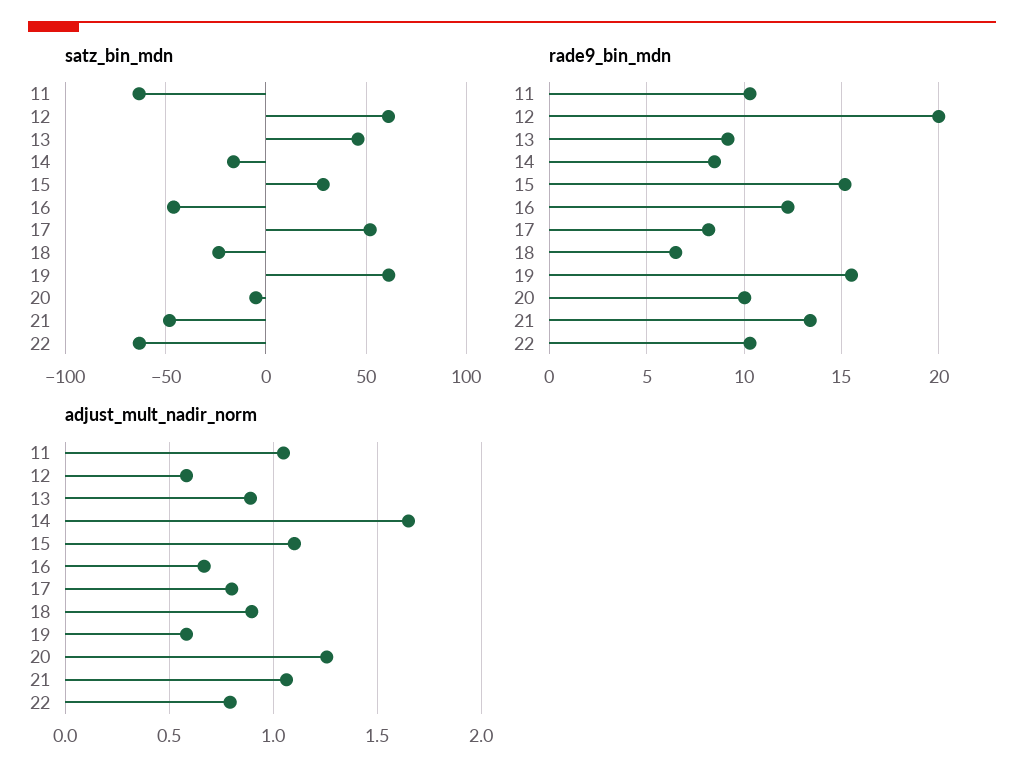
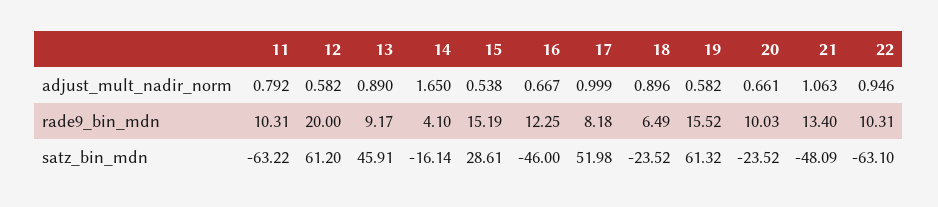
  {
    "satz_bin_mdn": {
      "11": -63.22,
      "12": 61.2,
      "13": 45.91,
      "14": -16.14,
      "15": 28.61,
      "16": -46,
      "17": 51.98,
      "18": -23.52,
      "19": 61.32,
-     "20": -5,
+     "20": -23.52,
      "21": -48.09,
      "22": -63.1
    },
    "rade9_bin_mdn": {
      "11": 10.31,
      "12": 20,
      "13": 9.17,
-     "14": 8.5,
+     "14": 4.1,
      "15": 15.19,
      "16": 12.25,
      "17": 8.18,
      "18": 6.49,
      "19": 15.52,
      "20": 10.03,
      "21": 13.4,
      "22": 10.31
    },
    "adjust_mult_nadir_norm": {
-     "11": 1.05,
+     "11": 0.792,
      "12": 0.582,
      "13": 0.89,
      "14": 1.65,
-     "15": 1.1,
+     "15": 0.538,
      "16": 0.667,
-     "17": 0.8,
+     "17": 0.999,
      "18": 0.896,
      "19": 0.582,
-     "20": 1.25,
+     "20": 0.661,
      "21": 1.063,
-     "22": 0.8
+     "22": 0.946
    }
  }

